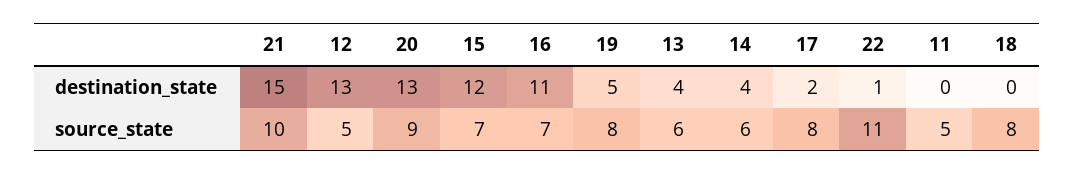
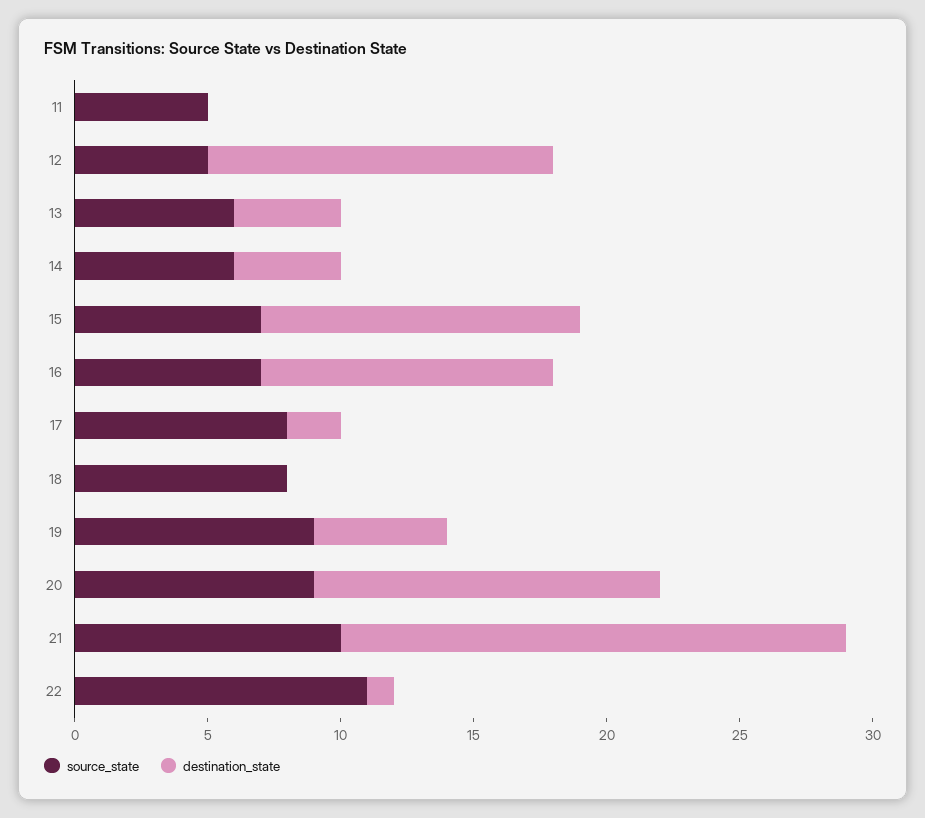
  {
    "destination_state": {
-     "21": 15,
+     "21": 19,
      "12": 13,
      "20": 13,
      "15": 12,
      "16": 11,
      "19": 5,
      "13": 4,
      "14": 4,
      "17": 2,
      "22": 1,
      "11": 0,
      "18": 0
    },
    "source_state": {
      "21": 10,
      "12": 5,
      "20": 9,
      "15": 7,
      "16": 7,
-     "19": 8,
+     "19": 9,
      "13": 6,
      "14": 6,
      "17": 8,
      "22": 11,
      "11": 5,
      "18": 8
    }
  }

